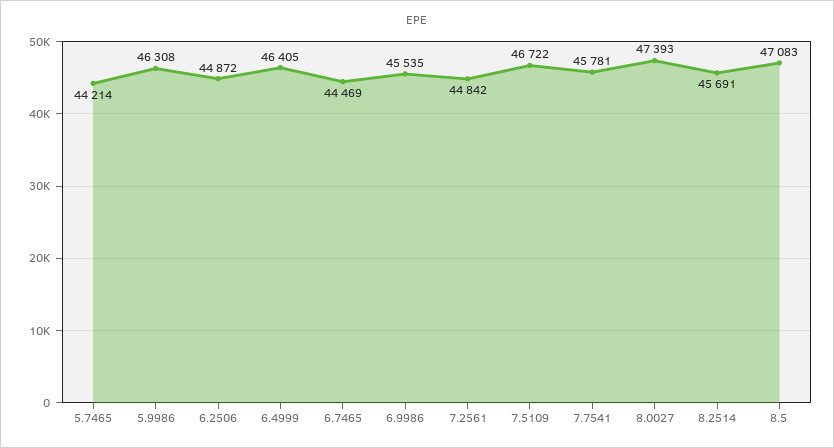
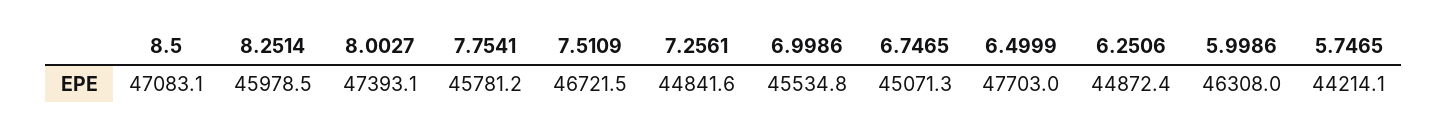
  {
    "5.7465": 44214.1,
    "5.9986": 46308,
    "6.2506": 44872.4,
-   "6.4999": 46405,
+   "6.4999": 47703,
-   "6.7465": 44469,
+   "6.7465": 45071.3,
    "6.9986": 45534.8,
    "7.2561": 44841.6,
    "7.5109": 46721.5,
    "7.7541": 45781.2,
    "8.0027": 47393.1,
-   "8.2514": 45691,
+   "8.2514": 45978.5,
    "8.5": 47083.1
  }

